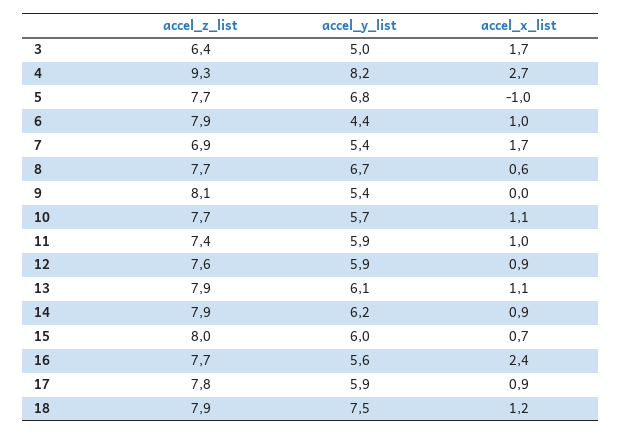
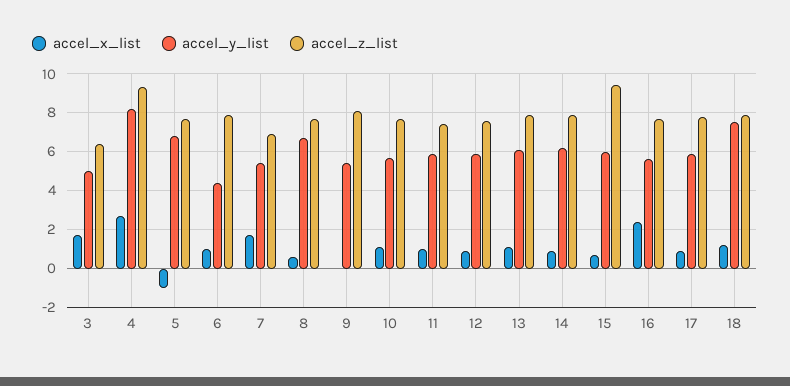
  {
    "accel_z_list": {
      "3": 6.4,
      "4": 9.3,
      "5": 7.7,
      "6": 7.9,
      "7": 6.9,
      "8": 7.7,
      "9": 8.1,
      "10": 7.7,
      "11": 7.4,
      "12": 7.6,
      "13": 7.9,
      "14": 7.9,
-     "15": 8,
+     "15": 9.5,
      "16": 7.7,
      "17": 7.8,
      "18": 7.9
    },
    "accel_y_list": {
      "3": 5,
      "4": 8.2,
      "5": 6.8,
      "6": 4.4,
      "7": 5.4,
      "8": 6.7,
      "9": 5.4,
      "10": 5.7,
      "11": 5.9,
      "12": 5.9,
      "13": 6.1,
      "14": 6.2,
      "15": 6,
      "16": 5.6,
      "17": 5.9,
      "18": 7.5
    },
    "accel_x_list": {
      "3": 1.7,
      "4": 2.7,
      "5": -1,
      "6": 1,
      "7": 1.7,
      "8": 0.6,
      "9": 0,
      "10": 1.1,
      "11": 1,
      "12": 0.9,
      "13": 1.1,
      "14": 0.9,
      "15": 0.7,
      "16": 2.4,
      "17": 0.9,
      "18": 1.2
    }
  }

